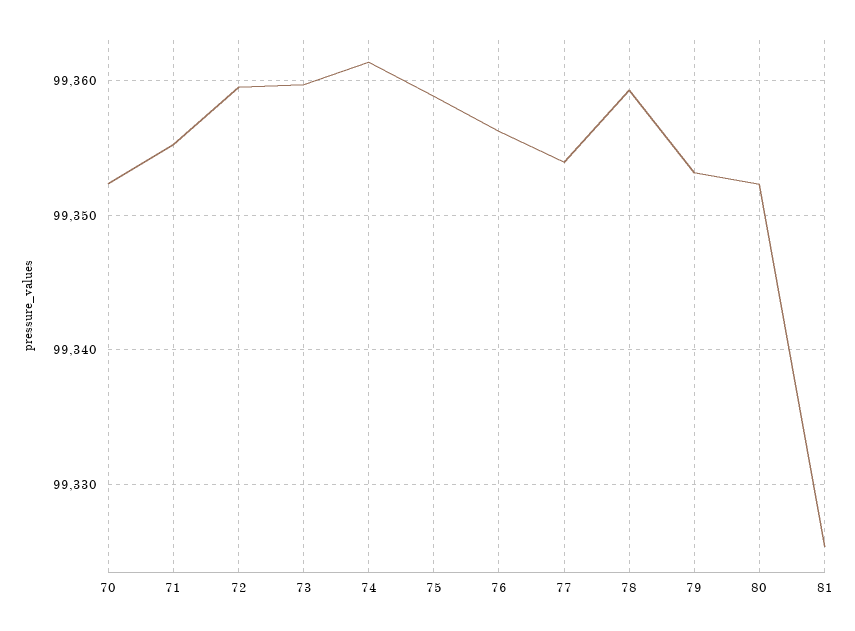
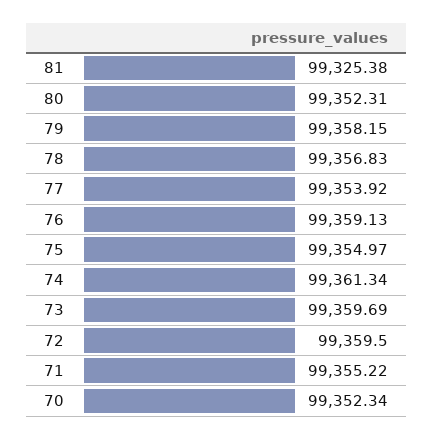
  {
    "70": 99352.34,
    "71": 99355.22,
    "72": 99359.5,
    "73": 99359.69,
    "74": 99361.34,
-   "75": 99359,
+   "75": 99354.97,
-   "76": 99356,
+   "76": 99359.13,
    "77": 99353.92,
-   "78": 99359,
+   "78": 99356.83,
-   "79": 99353,
+   "79": 99358.15,
    "80": 99352.31,
    "81": 99325.38
  }

